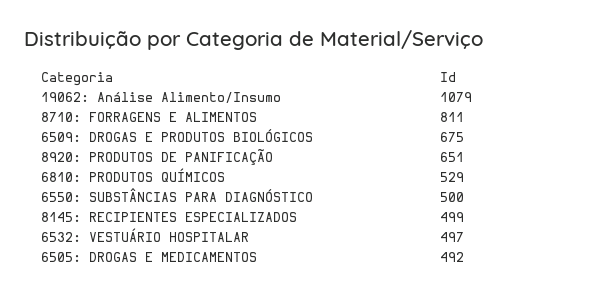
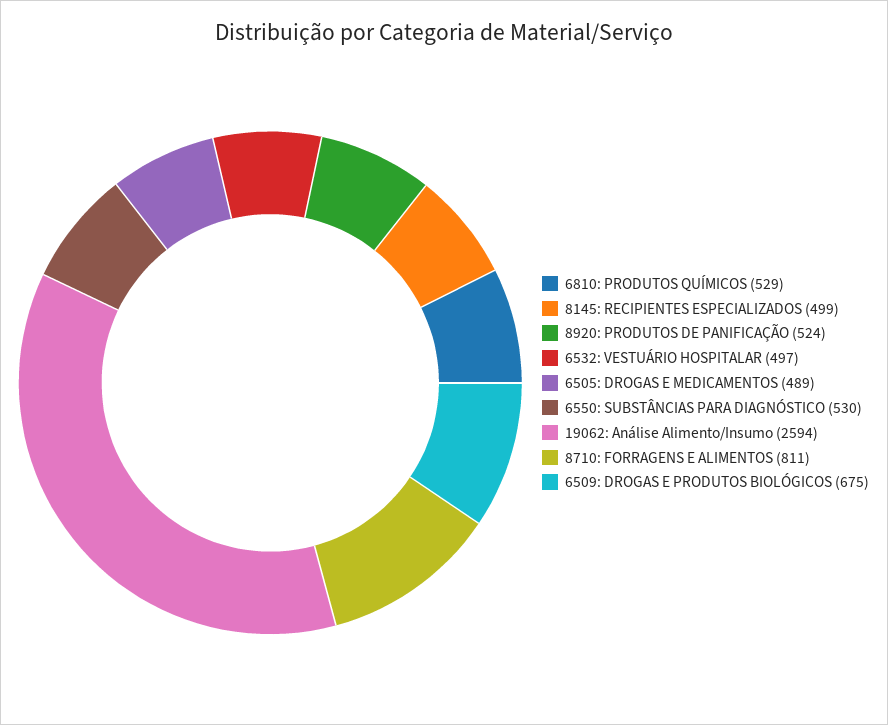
  {
-   "19062: Análise Alimento/Insumo": 1079,
+   "19062: Análise Alimento/Insumo": 2594,
    "8710: FORRAGENS E ALIMENTOS": 811,
    "6509: DROGAS E PRODUTOS BIOLÓGICOS": 675,
-   "8920: PRODUTOS DE PANIFICAÇÃO": 651,
+   "8920: PRODUTOS DE PANIFICAÇÃO": 524,
    "6810: PRODUTOS QUÍMICOS": 529,
-   "6550: SUBSTÂNCIAS PARA DIAGNÓSTICO": 500,
+   "6550: SUBSTÂNCIAS PARA DIAGNÓSTICO": 530,
    "8145: RECIPIENTES ESPECIALIZADOS": 499,
    "6532: VESTUÁRIO HOSPITALAR": 497,
-   "6505: DROGAS E MEDICAMENTOS": 492
+   "6505: DROGAS E MEDICAMENTOS": 489
  }

